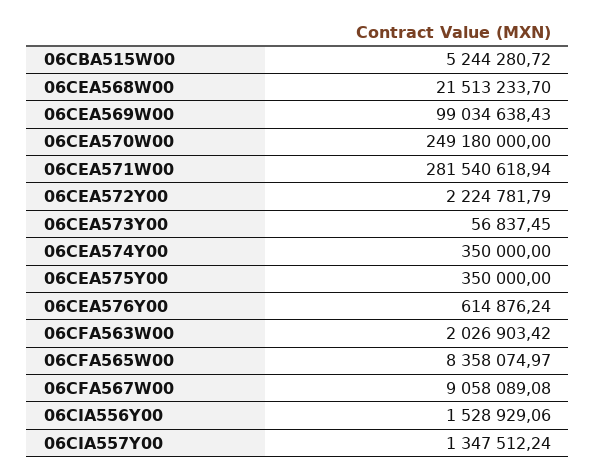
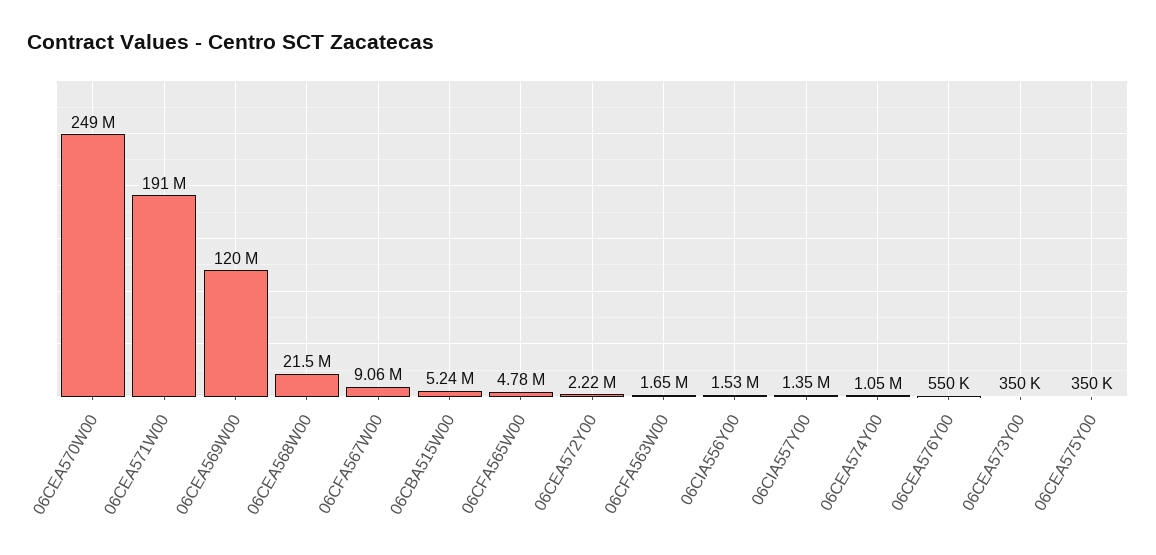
  {
    "06CBA515W00": 5244280.72,
    "06CEA568W00": 21513233.7,
-   "06CEA569W00": 99034638.43,
+   "06CEA569W00": 120000000,
    "06CEA570W00": 249180000,
-   "06CEA571W00": 281540618.94,
+   "06CEA571W00": 191000000,
    "06CEA572Y00": 2224781.79,
-   "06CEA573Y00": 56837.45,
+   "06CEA573Y00": 350000,
-   "06CEA574Y00": 350000,
+   "06CEA574Y00": 1050000,
    "06CEA575Y00": 350000,
-   "06CEA576Y00": 614876.24,
+   "06CEA576Y00": 550000,
-   "06CFA563W00": 2026903.42,
+   "06CFA563W00": 1650000,
-   "06CFA565W00": 8358074.97,
+   "06CFA565W00": 4780000,
    "06CFA567W00": 9058089.08,
    "06CIA556Y00": 1528929.06,
    "06CIA557Y00": 1347512.24
  }

